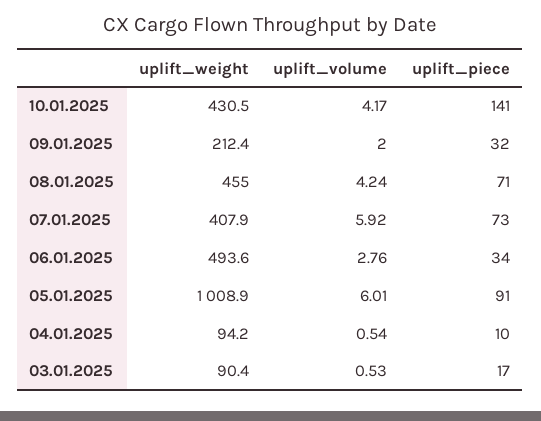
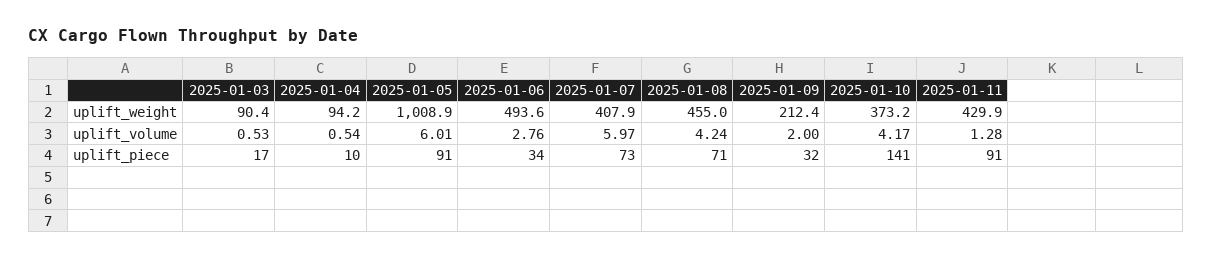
  {
    "uplift_weight": {
-     "10.01.2025": 430.5,
+     "10.01.2025": 373.2,
      "09.01.2025": 212.4,
      "08.01.2025": 455,
      "07.01.2025": 407.9,
      "06.01.2025": 493.6,
      "05.01.2025": 1008.9,
      "04.01.2025": 94.2,
-     "03.01.2025": 90.4
+     "03.01.2025": 90.4,
+     "2025-01-11": 429.9
    },
    "uplift_volume": {
      "10.01.2025": 4.17,
      "09.01.2025": 2,
      "08.01.2025": 4.24,
-     "07.01.2025": 5.92,
+     "07.01.2025": 5.97,
      "06.01.2025": 2.76,
      "05.01.2025": 6.01,
      "04.01.2025": 0.54,
-     "03.01.2025": 0.53
+     "03.01.2025": 0.53,
+     "2025-01-11": 1.28
    },
    "uplift_piece": {
      "10.01.2025": 141,
      "09.01.2025": 32,
      "08.01.2025": 71,
      "07.01.2025": 73,
      "06.01.2025": 34,
      "05.01.2025": 91,
      "04.01.2025": 10,
-     "03.01.2025": 17
+     "03.01.2025": 17,
+     "2025-01-11": 91
    }
  }

